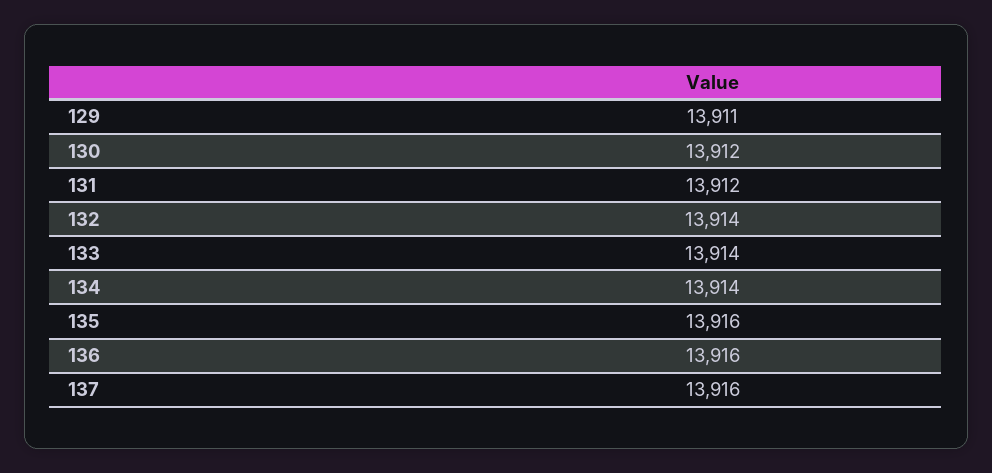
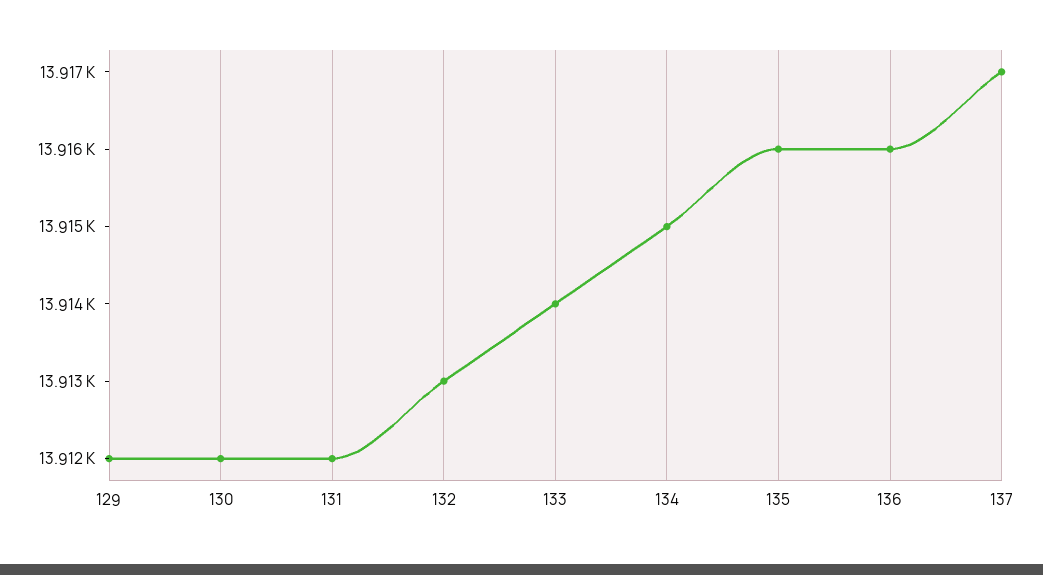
  {
-   "129": 13911,
+   "129": 13912,
    "130": 13912,
    "131": 13912,
-   "132": 13914,
+   "132": 13913,
    "133": 13914,
-   "134": 13914,
+   "134": 13915,
    "135": 13916,
    "136": 13916,
-   "137": 13916
+   "137": 13917
  }

